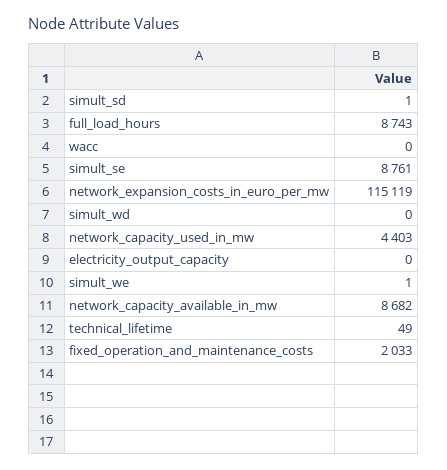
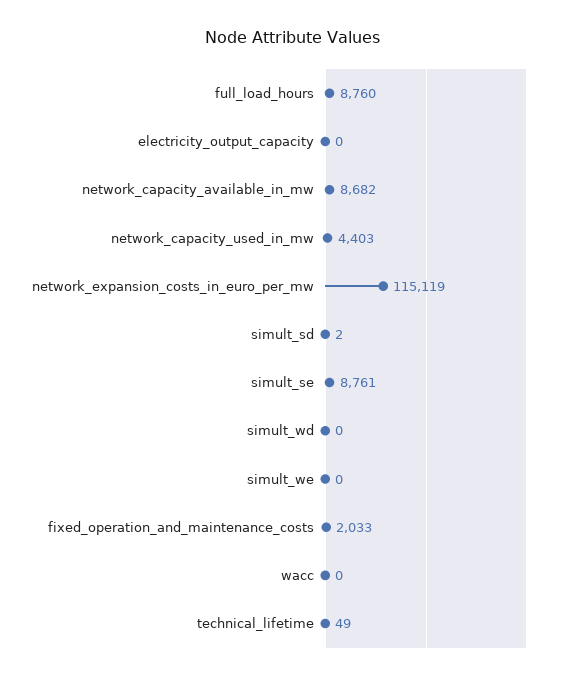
  {
-   "simult_sd": 1,
+   "simult_sd": 2,
-   "full_load_hours": 8743,
+   "full_load_hours": 8760,
    "wacc": 0,
    "simult_se": 8761,
    "network_expansion_costs_in_euro_per_mw": 115119,
    "simult_wd": 0,
    "network_capacity_used_in_mw": 4403,
    "electricity_output_capacity": 0,
-   "simult_we": 1,
+   "simult_we": 0,
    "network_capacity_available_in_mw": 8682,
    "technical_lifetime": 49,
    "fixed_operation_and_maintenance_costs": 2033
  }

